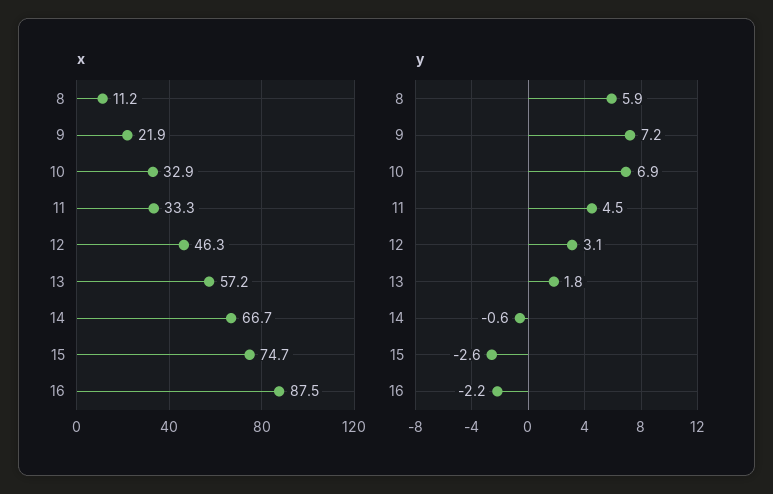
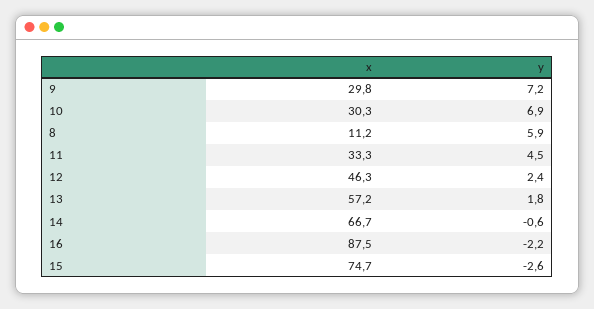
  {
    "x": {
      "8": 11.2,
-     "9": 21.9,
+     "9": 29.8,
-     "10": 32.9,
+     "10": 30.3,
      "11": 33.3,
      "12": 46.3,
      "13": 57.2,
      "14": 66.7,
      "15": 74.7,
      "16": 87.5
    },
    "y": {
      "8": 5.9,
      "9": 7.2,
      "10": 6.9,
      "11": 4.5,
-     "12": 3.1,
+     "12": 2.4,
      "13": 1.8,
      "14": -0.6,
      "15": -2.6,
      "16": -2.2
    }
  }

